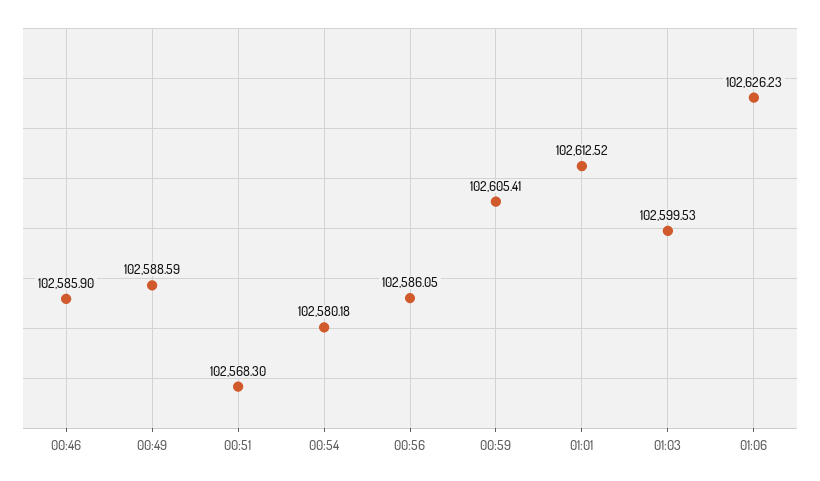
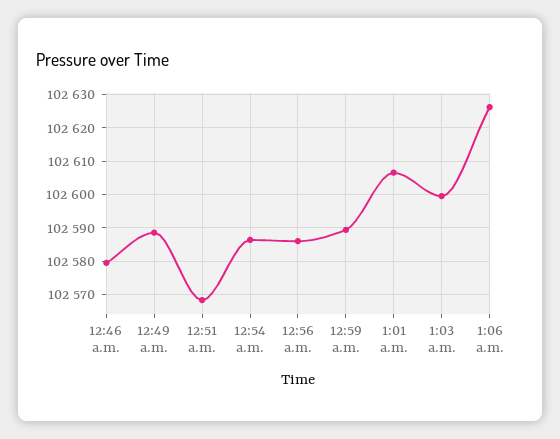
  {
-   "00:46": 102585.9,
+   "00:46": 102580,
    "00:49": 102588.59,
    "00:51": 102568.3,
-   "00:54": 102580.18,
+   "00:54": 102586,
    "00:56": 102586.05,
-   "00:59": 102605.41,
+   "00:59": 102590,
-   "01:01": 102612.52,
+   "01:01": 102606,
    "01:03": 102599.53,
    "01:06": 102626.23
  }

